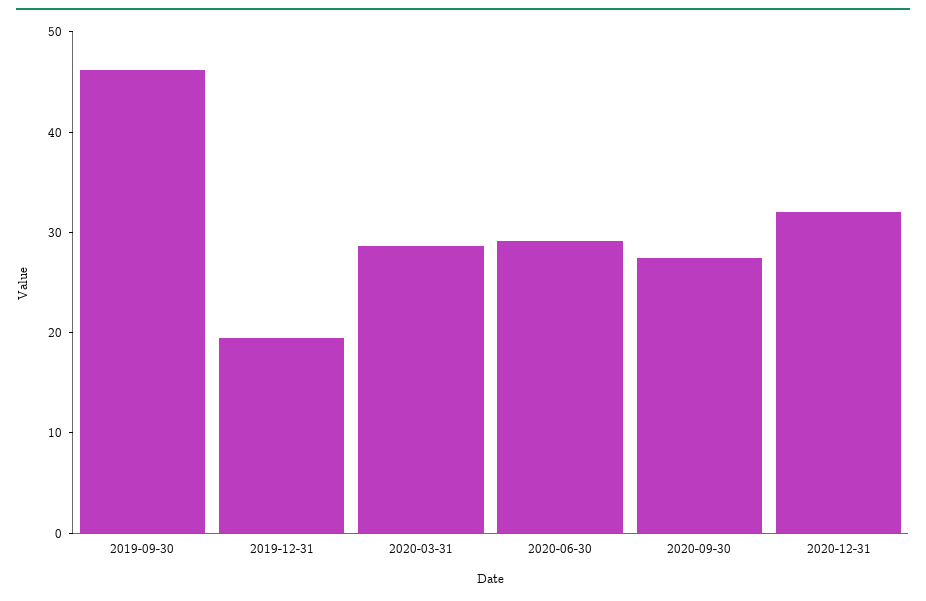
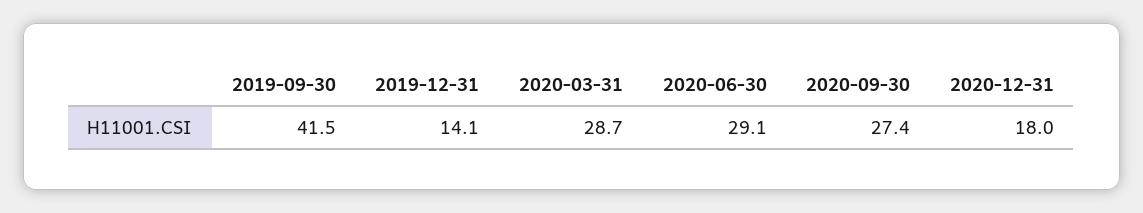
  {
-   "2019-09-30": 46,
+   "2019-09-30": 41.5,
-   "2019-12-31": 20,
+   "2019-12-31": 14.1,
    "2020-03-31": 28.7,
    "2020-06-30": 29.1,
    "2020-09-30": 27.4,
-   "2020-12-31": 32
+   "2020-12-31": 18
  }

